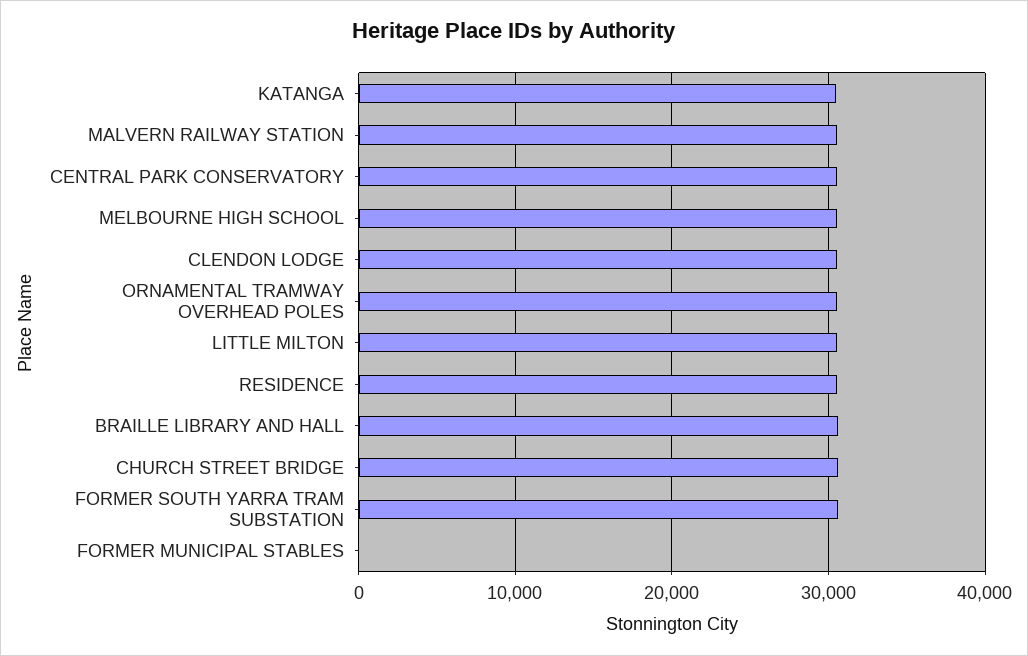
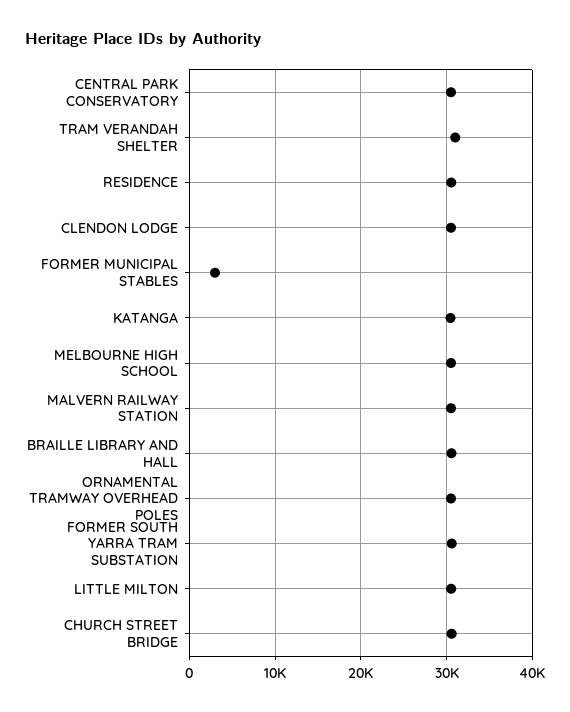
  {
    "KATANGA": 30000,
    "MALVERN RAILWAY STATION": 31000,
    "CENTRAL PARK CONSERVATORY": 31000,
    "MELBOURNE HIGH SCHOOL": 31000,
    "CLENDON LODGE": 31000,
    "ORNAMENTAL TRAMWAY OVERHEAD POLES": 31000,
    "LITTLE MILTON": 31000,
    "RESIDENCE": 31000,
    "BRAILLE LIBRARY AND HALL": 31000,
    "CHURCH STREET BRIDGE": 31000,
    "FORMER SOUTH YARRA TRAM SUBSTATION": 31000,
-   "FORMER MUNICIPAL STABLES": 0
+   "FORMER MUNICIPAL STABLES": 3000,
+   "TRAM VERANDAH SHELTER": 31000
  }

